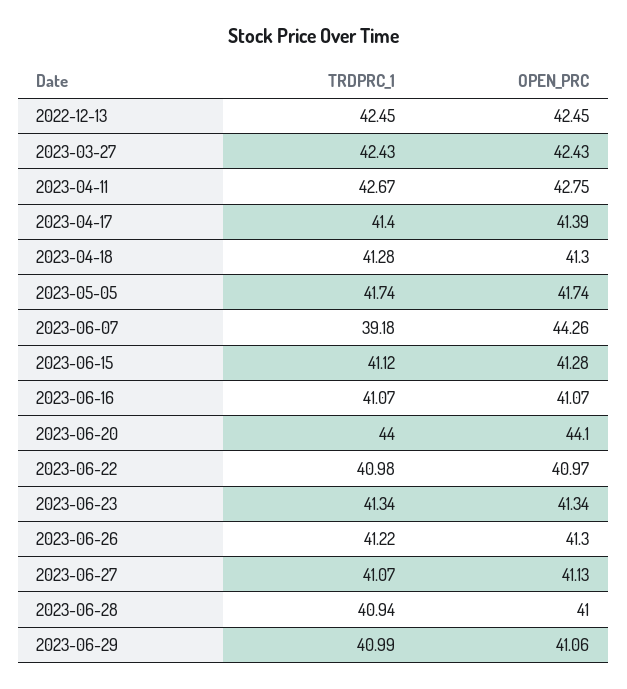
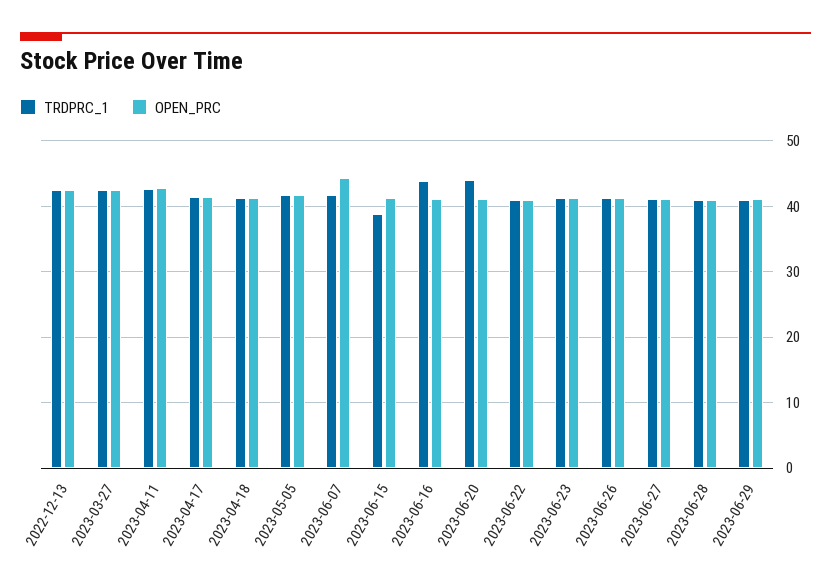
  {
    "TRDPRC_1": {
      "2022-12-13": 42.45,
      "2023-03-27": 42.43,
      "2023-04-11": 42.67,
      "2023-04-17": 41.4,
      "2023-04-18": 41.28,
      "2023-05-05": 41.74,
-     "2023-06-07": 39.18,
+     "2023-06-07": 42,
-     "2023-06-15": 41.12,
+     "2023-06-15": 39,
-     "2023-06-16": 41.07,
+     "2023-06-16": 44,
      "2023-06-20": 44,
      "2023-06-22": 40.98,
      "2023-06-23": 41.34,
      "2023-06-26": 41.22,
      "2023-06-27": 41.07,
      "2023-06-28": 40.94,
      "2023-06-29": 40.99
    },
    "OPEN_PRC": {
      "2022-12-13": 42.45,
      "2023-03-27": 42.43,
      "2023-04-11": 42.75,
      "2023-04-17": 41.39,
      "2023-04-18": 41.3,
      "2023-05-05": 41.74,
      "2023-06-07": 44.26,
      "2023-06-15": 41.28,
      "2023-06-16": 41.07,
-     "2023-06-20": 44.1,
+     "2023-06-20": 41,
      "2023-06-22": 40.97,
      "2023-06-23": 41.34,
      "2023-06-26": 41.3,
      "2023-06-27": 41.13,
      "2023-06-28": 41,
      "2023-06-29": 41.06
    }
  }

